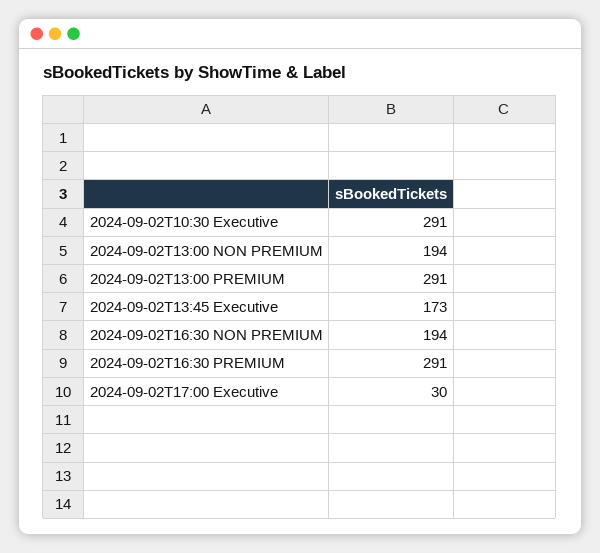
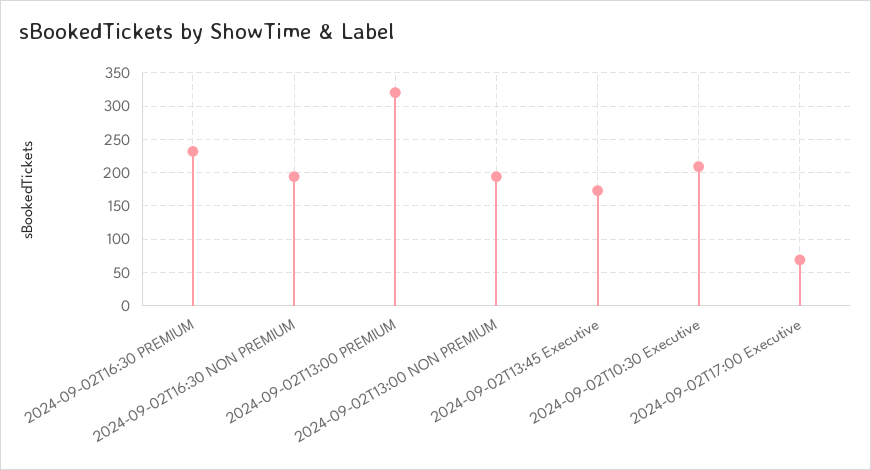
  {
-   "2024-09-02T10:30 Executive": 291,
+   "2024-09-02T10:30 Executive": 210,
    "2024-09-02T13:00 NON PREMIUM": 194,
-   "2024-09-02T13:00 PREMIUM": 291,
+   "2024-09-02T13:00 PREMIUM": 320,
    "2024-09-02T13:45 Executive": 173,
    "2024-09-02T16:30 NON PREMIUM": 194,
-   "2024-09-02T16:30 PREMIUM": 291,
+   "2024-09-02T16:30 PREMIUM": 230,
-   "2024-09-02T17:00 Executive": 30
+   "2024-09-02T17:00 Executive": 70
  }

